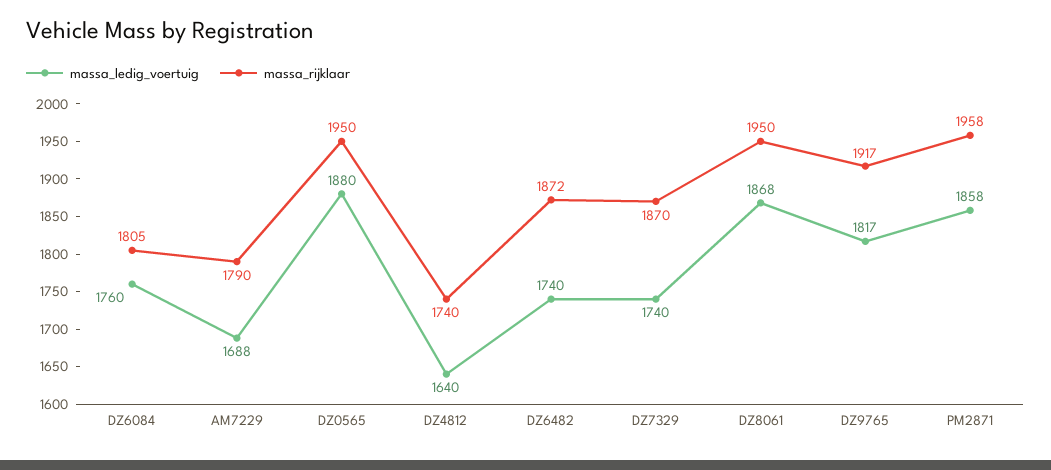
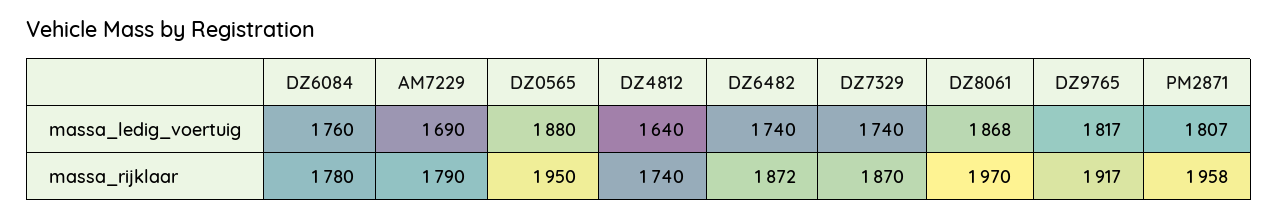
  {
    "massa_ledig_voertuig": {
      "DZ6084": 1760,
-     "AM7229": 1688,
+     "AM7229": 1690,
      "DZ0565": 1880,
      "DZ4812": 1640,
      "DZ6482": 1740,
      "DZ7329": 1740,
      "DZ8061": 1868,
      "DZ9765": 1817,
-     "PM2871": 1858
+     "PM2871": 1807
    },
    "massa_rijklaar": {
-     "DZ6084": 1805,
+     "DZ6084": 1780,
      "AM7229": 1790,
      "DZ0565": 1950,
      "DZ4812": 1740,
      "DZ6482": 1872,
      "DZ7329": 1870,
-     "DZ8061": 1950,
+     "DZ8061": 1970,
      "DZ9765": 1917,
      "PM2871": 1958
    }
  }

